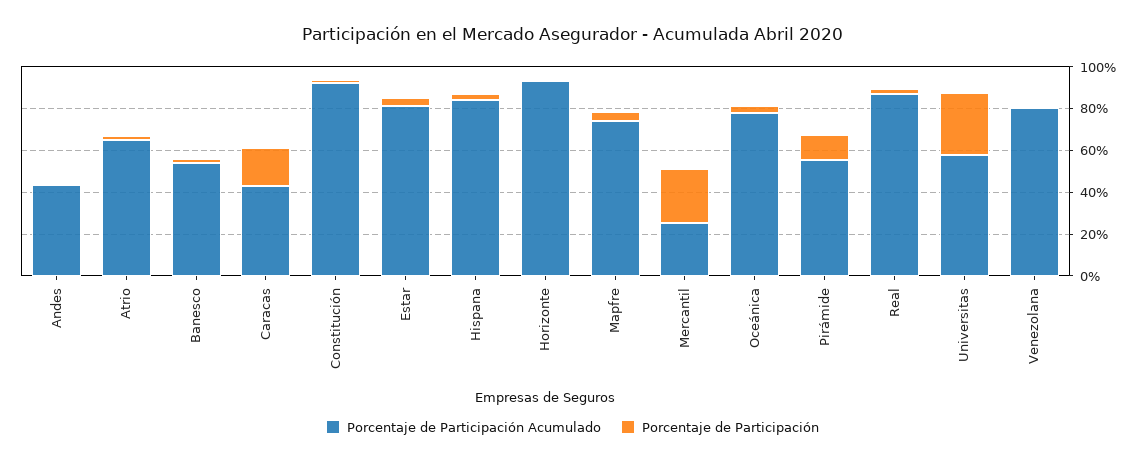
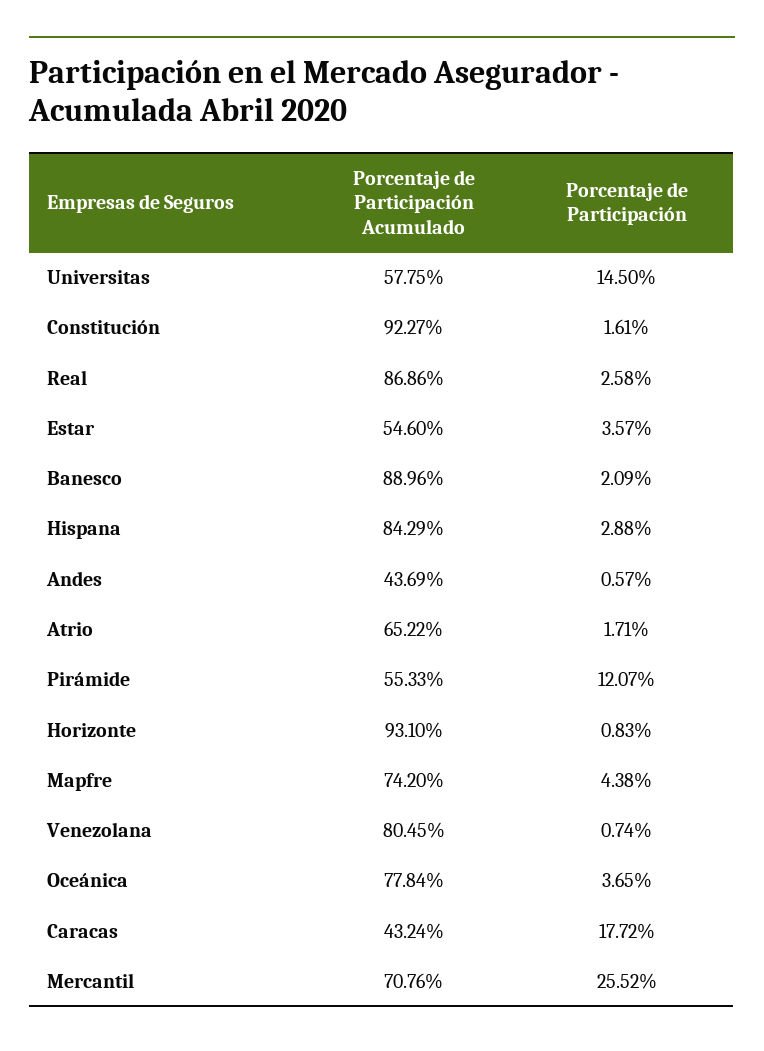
  {
    "Porcentaje de Participación Acumulado": {
      "Andes": 43.69,
      "Atrio": 65.22,
-     "Banesco": 55,
+     "Banesco": 88.96,
      "Caracas": 43.24,
      "Constitución": 92.27,
-     "Estar": 80,
+     "Estar": 54.6,
      "Hispana": 84.29,
      "Horizonte": 93.1,
      "Mapfre": 74.2,
-     "Mercantil": 25,
+     "Mercantil": 70.76,
      "Oceánica": 77.84,
      "Pirámide": 55.33,
      "Real": 86.86,
      "Universitas": 57.75,
      "Venezolana": 80.45
    },
    "Porcentaje de Participación": {
      "Andes": 0.57,
      "Atrio": 1.71,
      "Banesco": 2.09,
      "Caracas": 17.72,
      "Constitución": 1.61,
      "Estar": 3.57,
      "Hispana": 2.88,
      "Horizonte": 0.83,
      "Mapfre": 4.38,
      "Mercantil": 25.52,
      "Oceánica": 3.65,
      "Pirámide": 12.07,
      "Real": 2.58,
-     "Universitas": 30,
+     "Universitas": 14.5,
      "Venezolana": 0.74
    }
  }

